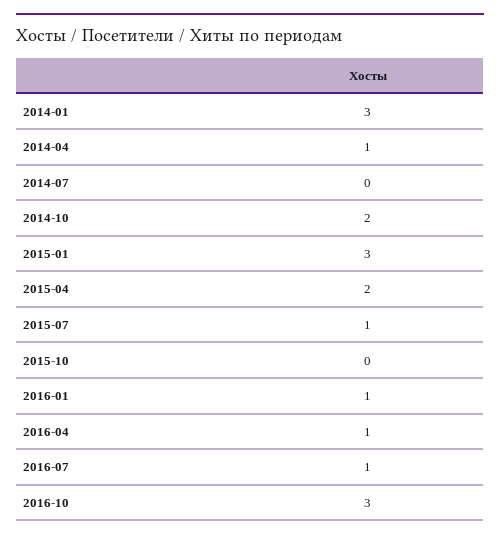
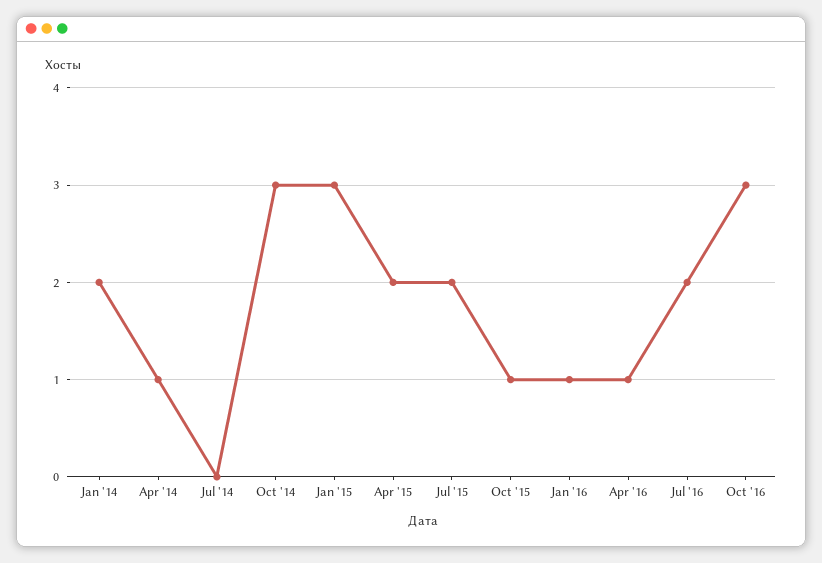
  {
-   "2014-01": 3,
+   "2014-01": 2,
    "2014-04": 1,
    "2014-07": 0,
-   "2014-10": 2,
+   "2014-10": 3,
    "2015-01": 3,
    "2015-04": 2,
-   "2015-07": 1,
+   "2015-07": 2,
-   "2015-10": 0,
+   "2015-10": 1,
    "2016-01": 1,
    "2016-04": 1,
-   "2016-07": 1,
+   "2016-07": 2,
    "2016-10": 3
  }

